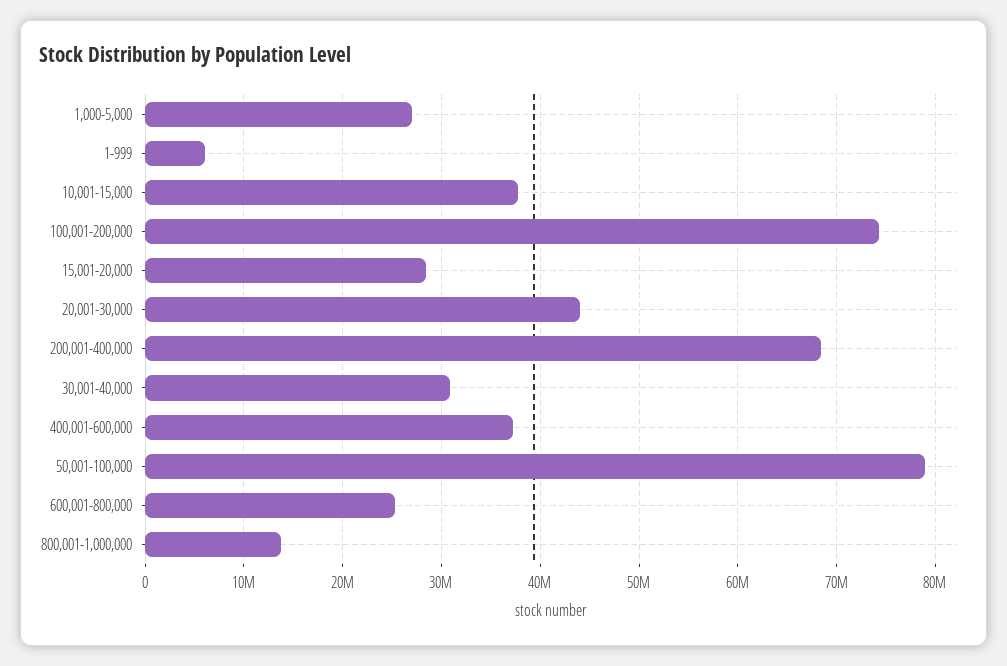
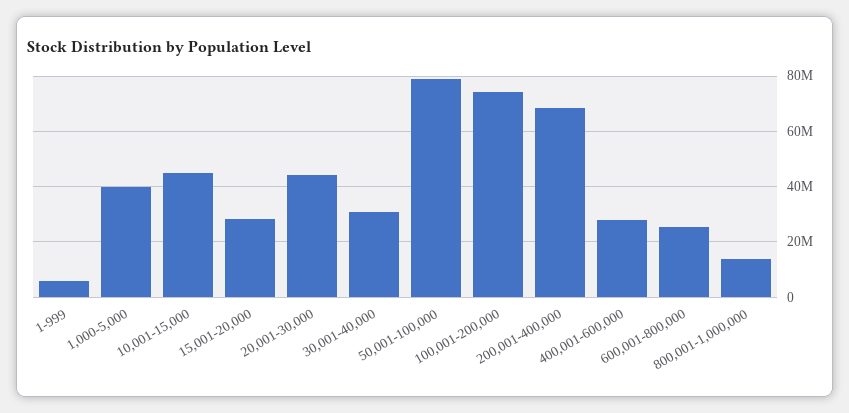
  {
-   "1,000-5,000": 27000000,
+   "1,000-5,000": 40000000,
    "1-999": 6000000,
-   "10,001-15,000": 38000000,
+   "10,001-15,000": 45000000,
    "100,001-200,000": 74000000,
    "15,001-20,000": 28000000,
    "20,001-30,000": 44000000,
    "200,001-400,000": 68000000,
    "30,001-40,000": 31000000,
-   "400,001-600,000": 37000000,
+   "400,001-600,000": 27500000,
    "50,001-100,000": 79000000,
    "600,001-800,000": 25000000,
    "800,001-1,000,000": 14000000
  }

